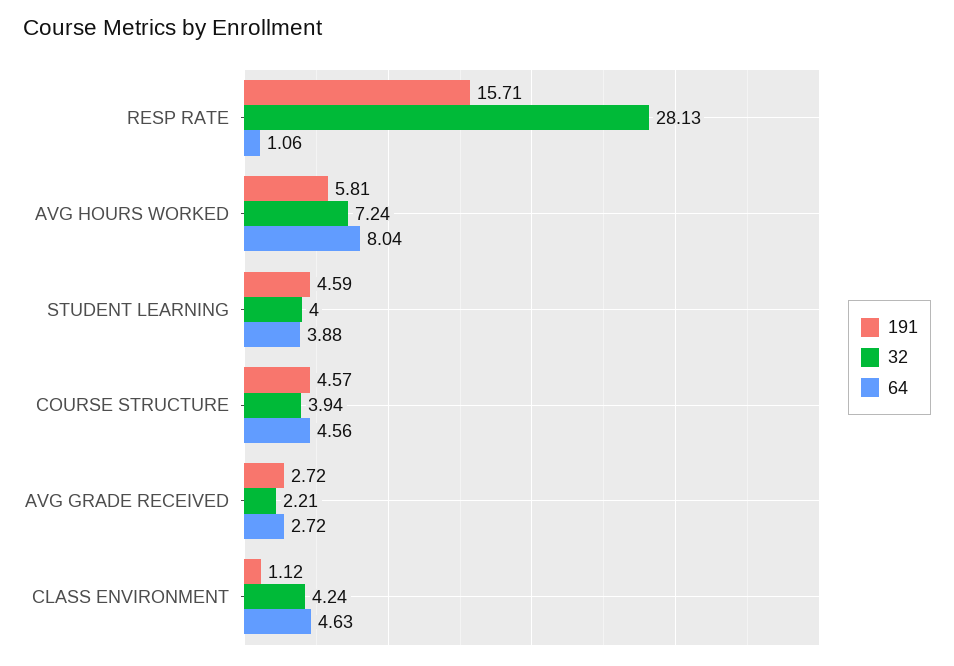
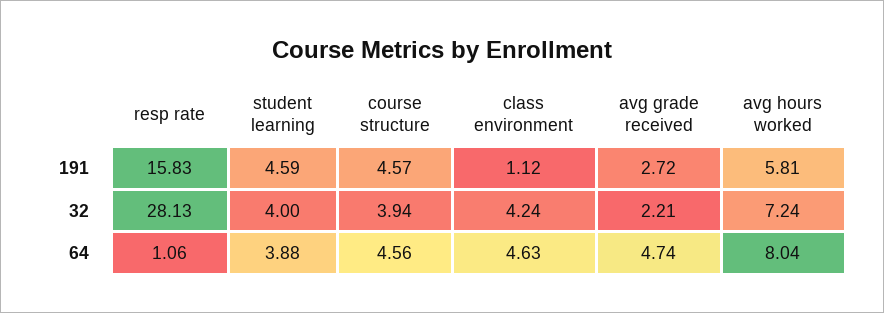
  {
    "191": {
-     "RESP RATE": 15.71,
+     "RESP RATE": 15.83,
      "AVG HOURS WORKED": 5.81,
      "STUDENT LEARNING": 4.59,
      "COURSE STRUCTURE": 4.57,
      "AVG GRADE RECEIVED": 2.72,
      "CLASS ENVIRONMENT": 1.12
    },
    "32": {
      "RESP RATE": 28.13,
      "AVG HOURS WORKED": 7.24,
      "STUDENT LEARNING": 4,
      "COURSE STRUCTURE": 3.94,
      "AVG GRADE RECEIVED": 2.21,
      "CLASS ENVIRONMENT": 4.24
    },
    "64": {
      "RESP RATE": 1.06,
      "AVG HOURS WORKED": 8.04,
      "STUDENT LEARNING": 3.88,
      "COURSE STRUCTURE": 4.56,
-     "AVG GRADE RECEIVED": 2.72,
+     "AVG GRADE RECEIVED": 4.74,
      "CLASS ENVIRONMENT": 4.63
    }
  }

